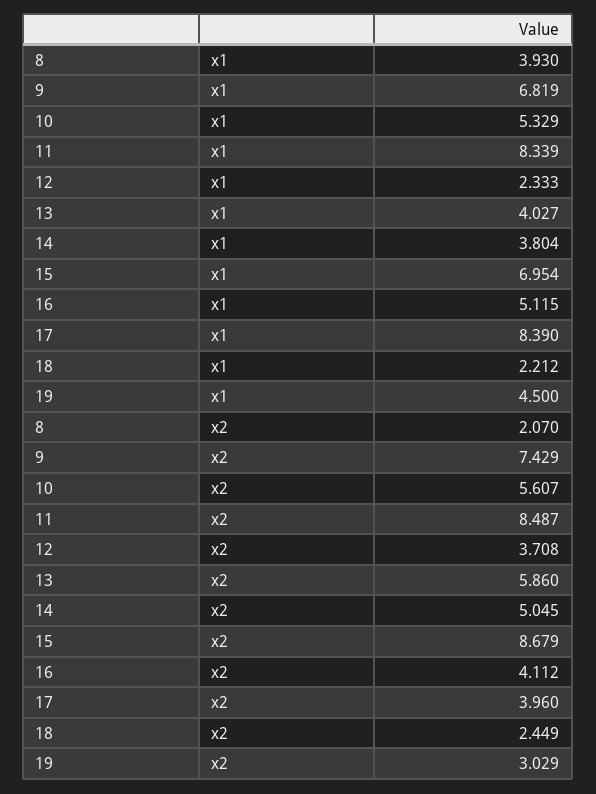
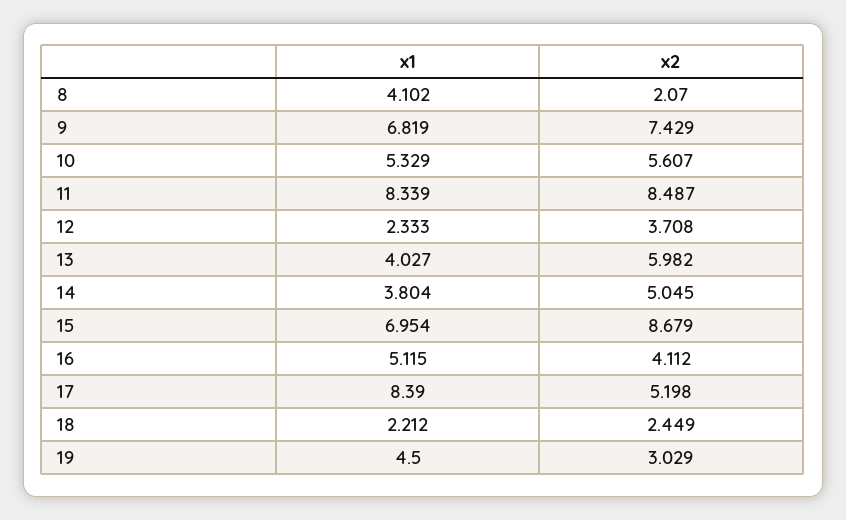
  {
    "8": {
-     "x1": 3.93,
+     "x1": 4.102,
      "x2": 2.07
    },
    "9": {
      "x1": 6.819,
      "x2": 7.429
    },
    "10": {
      "x1": 5.329,
      "x2": 5.607
    },
    "11": {
      "x1": 8.339,
      "x2": 8.487
    },
    "12": {
      "x1": 2.333,
      "x2": 3.708
    },
    "13": {
      "x1": 4.027,
-     "x2": 5.86
+     "x2": 5.982
    },
    "14": {
      "x1": 3.804,
      "x2": 5.045
    },
    "15": {
      "x1": 6.954,
      "x2": 8.679
    },
    "16": {
      "x1": 5.115,
      "x2": 4.112
    },
    "17": {
      "x1": 8.39,
-     "x2": 3.96
+     "x2": 5.198
    },
    "18": {
      "x1": 2.212,
      "x2": 2.449
    },
    "19": {
      "x1": 4.5,
      "x2": 3.029
    }
  }

